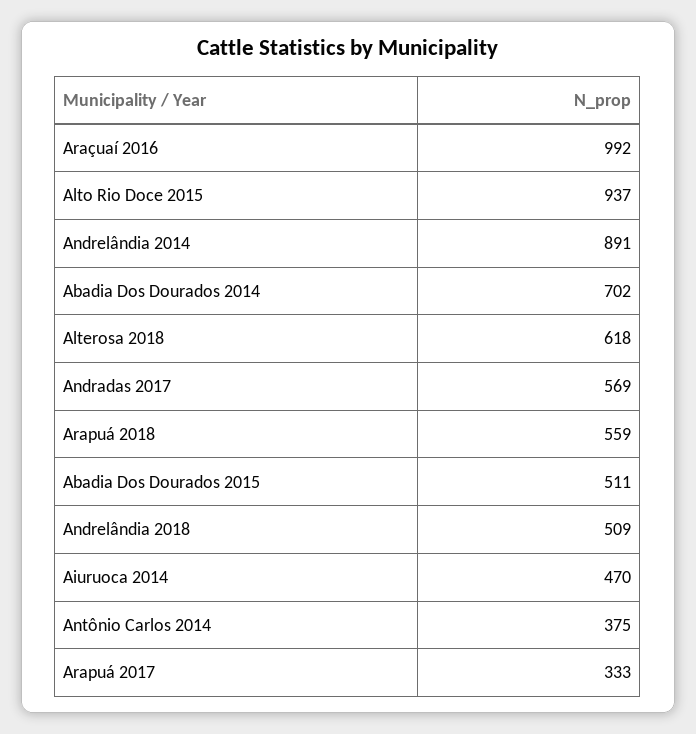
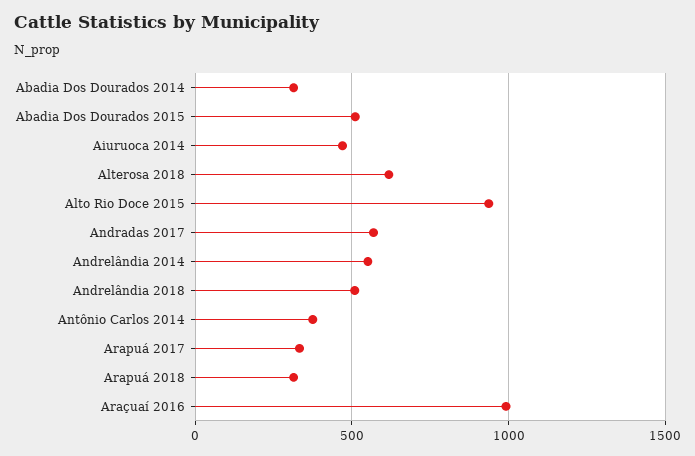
  {
    "Araçuaí 2016": 992,
    "Alto Rio Doce 2015": 937,
-   "Andrelândia 2014": 891,
+   "Andrelândia 2014": 550,
-   "Abadia Dos Dourados 2014": 702,
+   "Abadia Dos Dourados 2014": 300,
    "Alterosa 2018": 618,
    "Andradas 2017": 569,
-   "Arapuá 2018": 559,
+   "Arapuá 2018": 300,
    "Abadia Dos Dourados 2015": 511,
    "Andrelândia 2018": 509,
    "Aiuruoca 2014": 470,
    "Antônio Carlos 2014": 375,
    "Arapuá 2017": 333
  }

